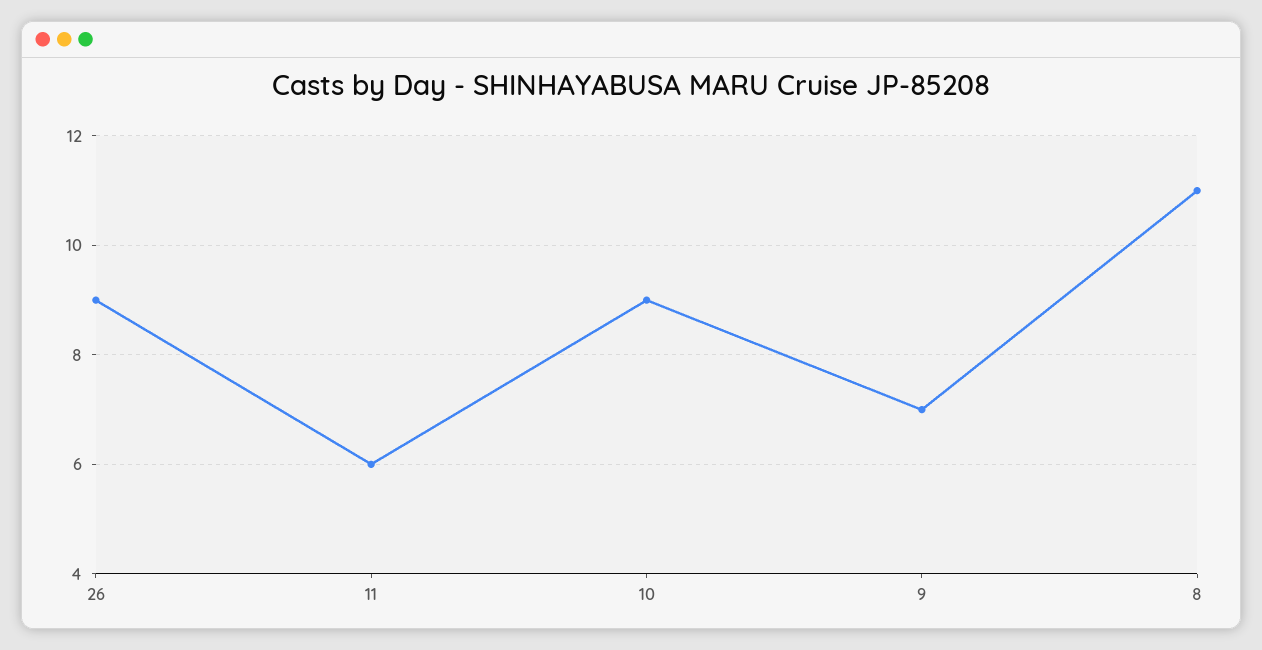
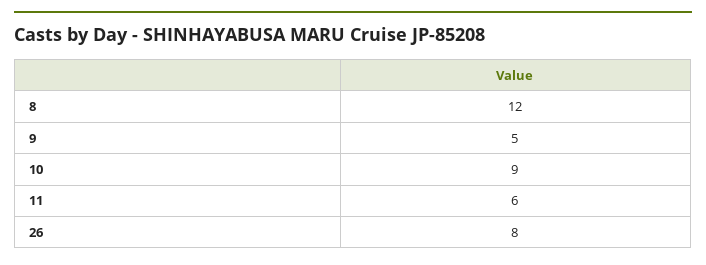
  {
-   "26": 9,
+   "26": 8,
    "11": 6,
    "10": 9,
-   "9": 7,
+   "9": 5,
-   "8": 11
+   "8": 12
  }

